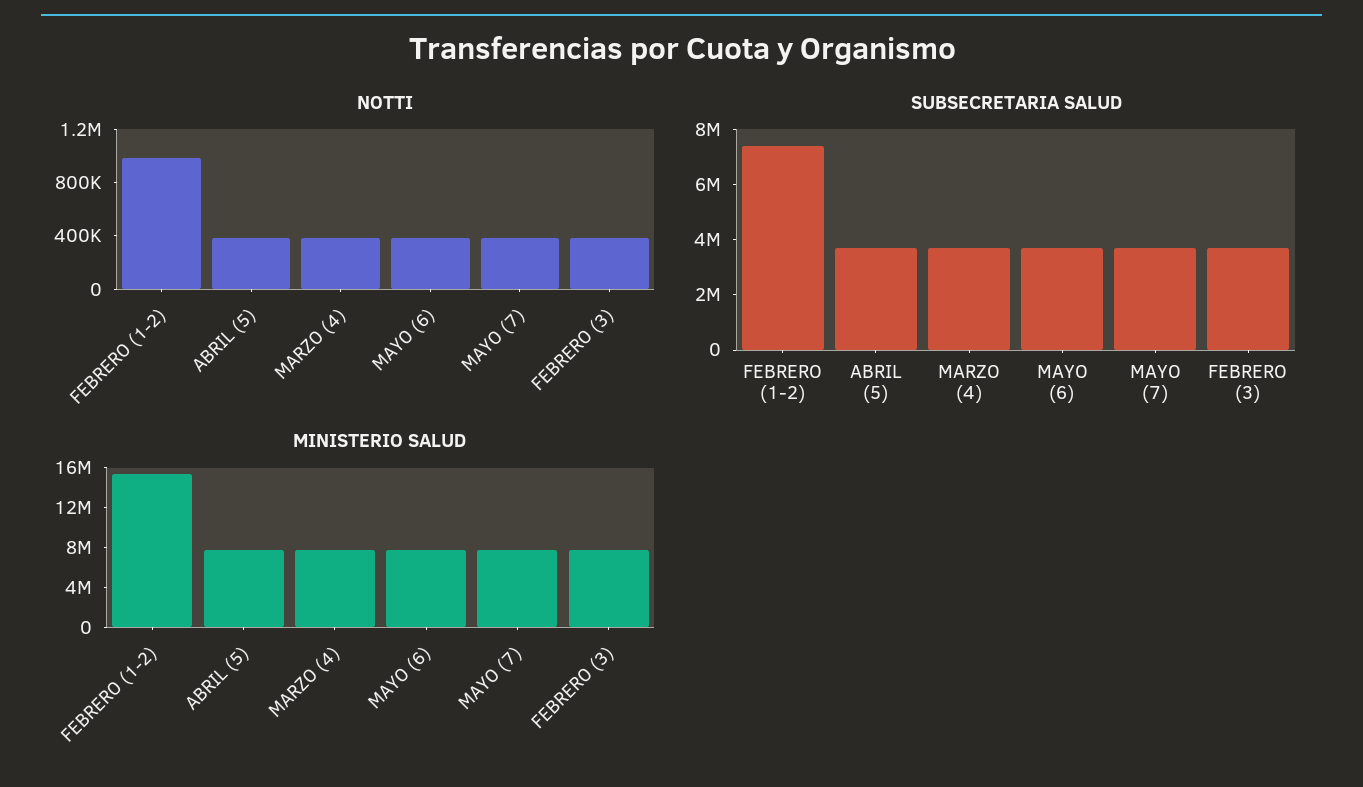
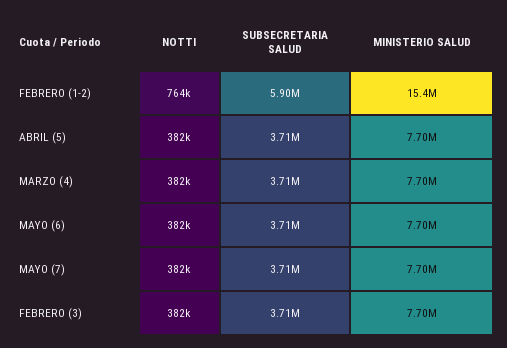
  {
    "NOTTI": {
-     "FEBRERO (1-2)": 1000000,
+     "FEBRERO (1-2)": 764000,
      "ABRIL (5)": 382000,
      "MARZO (4)": 382000,
      "MAYO (6)": 382000,
      "MAYO (7)": 382000,
      "FEBRERO (3)": 382000
    },
    "SUBSECRETARIA SALUD": {
-     "FEBRERO (1-2)": 7500000,
+     "FEBRERO (1-2)": 5900000,
      "ABRIL (5)": 3710000,
      "MARZO (4)": 3710000,
      "MAYO (6)": 3710000,
      "MAYO (7)": 3710000,
      "FEBRERO (3)": 3710000
    },
    "MINISTERIO SALUD": {
      "FEBRERO (1-2)": 15400000,
      "ABRIL (5)": 7700000,
      "MARZO (4)": 7700000,
      "MAYO (6)": 7700000,
      "MAYO (7)": 7700000,
      "FEBRERO (3)": 7700000
    }
  }

